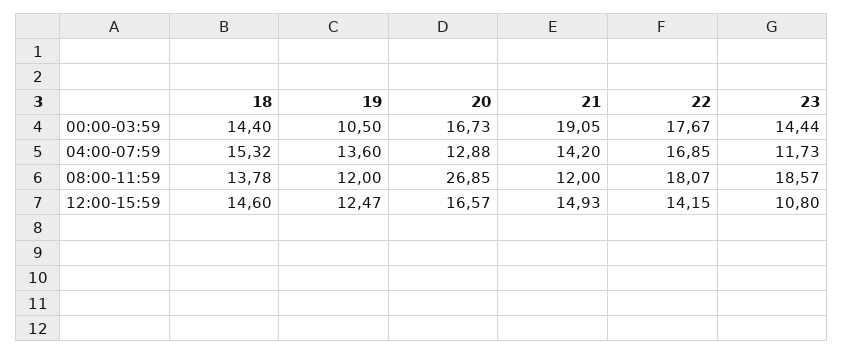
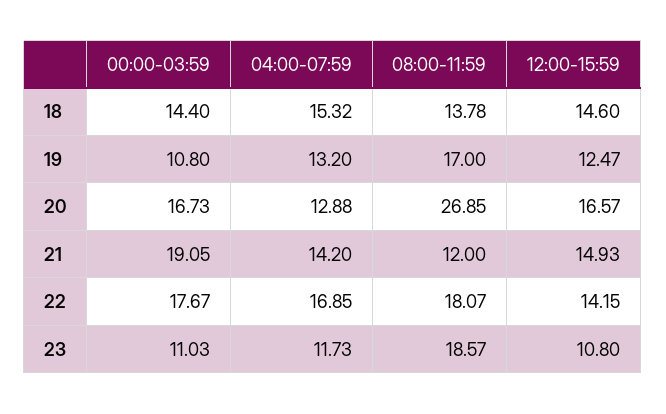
  {
    "18": {
      "00:00-03:59": 14.4,
      "04:00-07:59": 15.32,
      "08:00-11:59": 13.78,
      "12:00-15:59": 14.6
    },
    "19": {
-     "00:00-03:59": 10.5,
+     "00:00-03:59": 10.8,
-     "04:00-07:59": 13.6,
+     "04:00-07:59": 13.2,
-     "08:00-11:59": 12,
+     "08:00-11:59": 17,
      "12:00-15:59": 12.47
    },
    "20": {
      "00:00-03:59": 16.73,
      "04:00-07:59": 12.88,
      "08:00-11:59": 26.85,
      "12:00-15:59": 16.57
    },
    "21": {
      "00:00-03:59": 19.05,
      "04:00-07:59": 14.2,
      "08:00-11:59": 12,
      "12:00-15:59": 14.93
    },
    "22": {
      "00:00-03:59": 17.67,
      "04:00-07:59": 16.85,
      "08:00-11:59": 18.07,
      "12:00-15:59": 14.15
    },
    "23": {
-     "00:00-03:59": 14.44,
+     "00:00-03:59": 11.03,
      "04:00-07:59": 11.73,
      "08:00-11:59": 18.57,
      "12:00-15:59": 10.8
    }
  }

